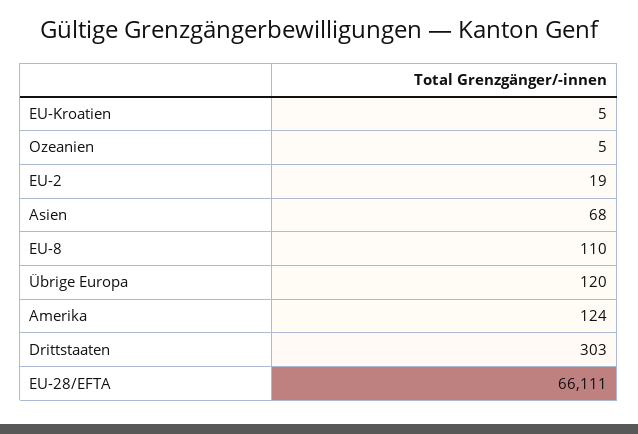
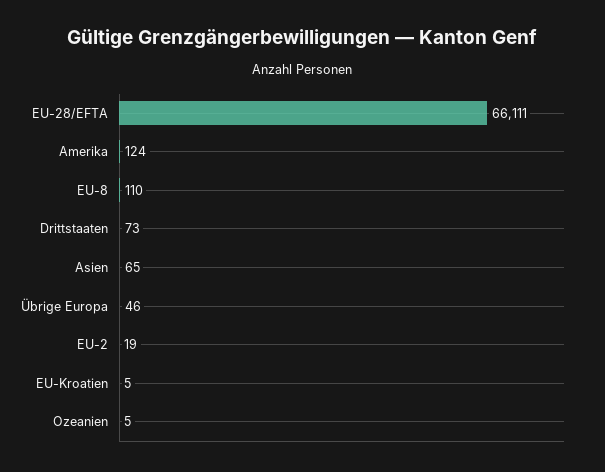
  {
    "EU-Kroatien": 5,
    "Ozeanien": 5,
    "EU-2": 19,
-   "Asien": 68,
+   "Asien": 65,
    "EU-8": 110,
-   "Übrige Europa": 120,
+   "Übrige Europa": 46,
    "Amerika": 124,
-   "Drittstaaten": 303,
+   "Drittstaaten": 73,
    "EU-28/EFTA": 66111
  }

